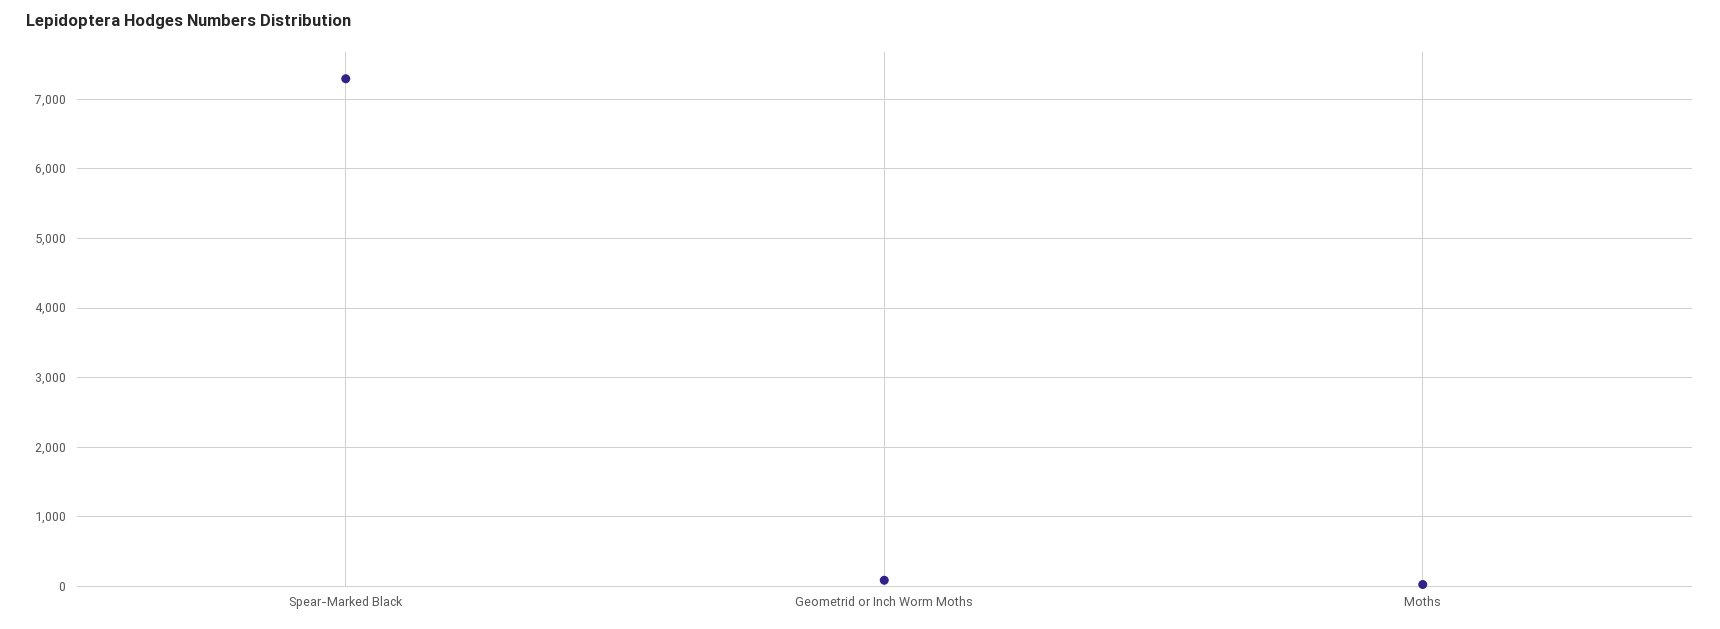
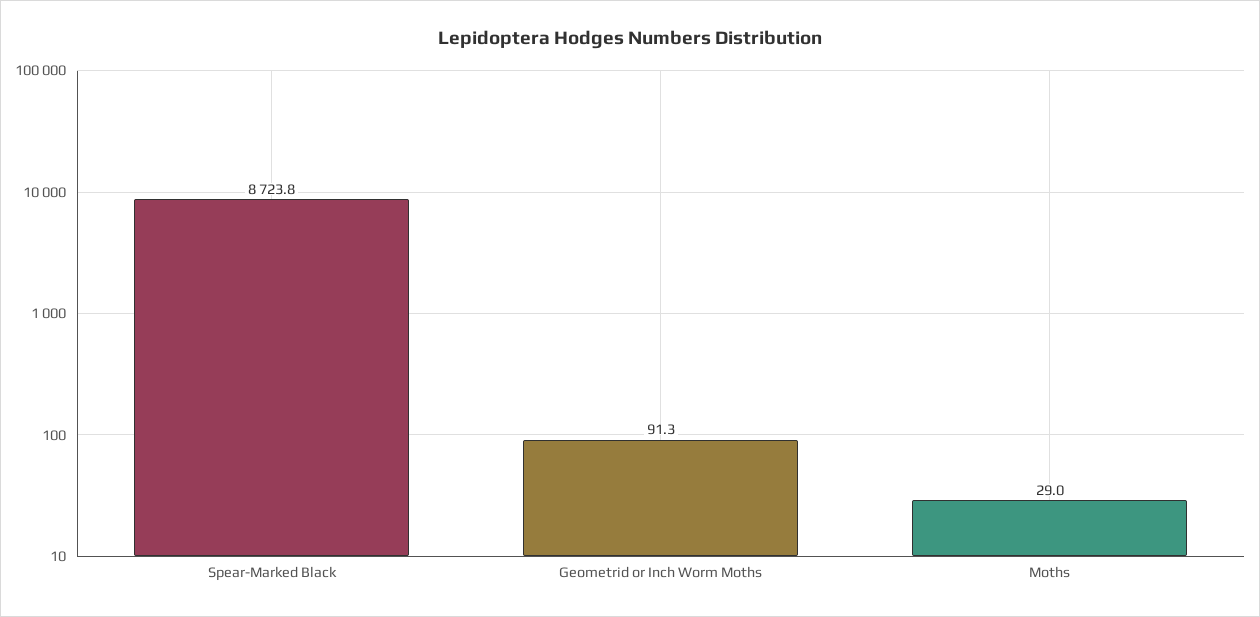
  {
-   "Spear-Marked Black": 7300,
+   "Spear-Marked Black": 8723.8,
    "Geometrid or Inch Worm Moths": 91.3,
    "Moths": 29
  }

